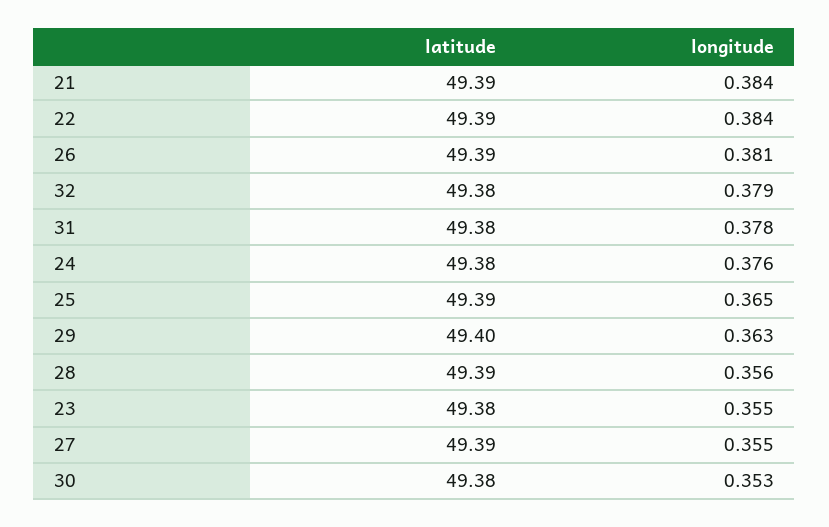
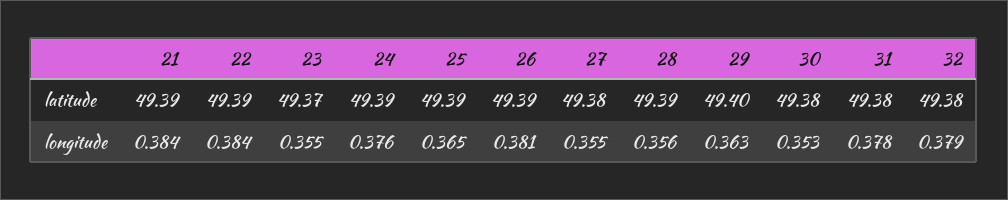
  {
    "latitude": {
      "21": 49.39,
      "22": 49.39,
      "26": 49.39,
      "32": 49.38,
      "31": 49.38,
-     "24": 49.38,
+     "24": 49.39,
      "25": 49.39,
      "29": 49.4,
      "28": 49.39,
-     "23": 49.38,
+     "23": 49.37,
-     "27": 49.39,
+     "27": 49.38,
      "30": 49.38
    },
    "longitude": {
      "21": 0.384,
      "22": 0.384,
      "26": 0.381,
      "32": 0.379,
      "31": 0.378,
      "24": 0.376,
      "25": 0.365,
      "29": 0.363,
      "28": 0.356,
      "23": 0.355,
      "27": 0.355,
      "30": 0.353
    }
  }

